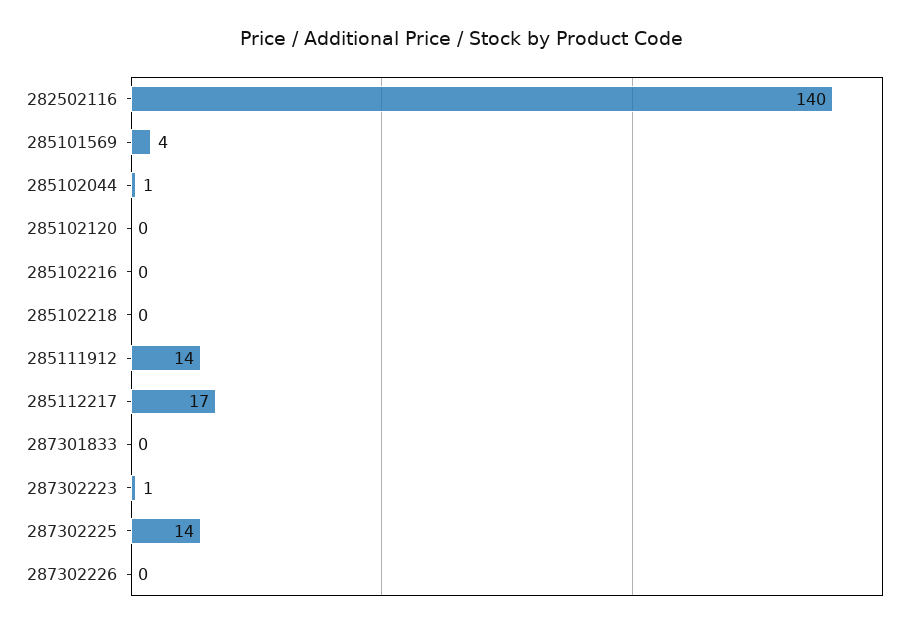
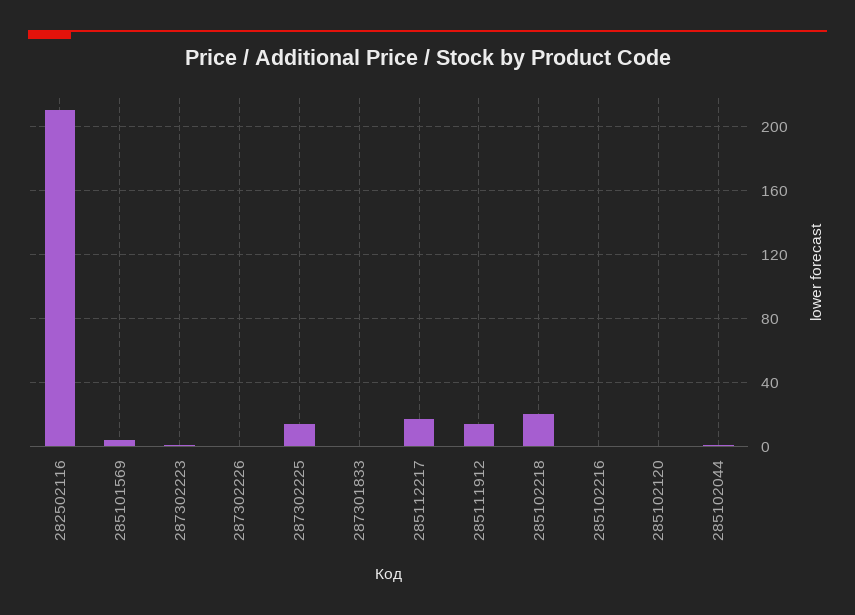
  {
-   "282502116": 140,
+   "282502116": 210,
    "285101569": 4,
    "285102044": 1,
    "285102120": 0,
    "285102216": 0,
-   "285102218": 0,
+   "285102218": 20,
    "285111912": 14,
    "285112217": 17,
    "287301833": 0,
    "287302223": 1,
    "287302225": 14,
    "287302226": 0
  }

